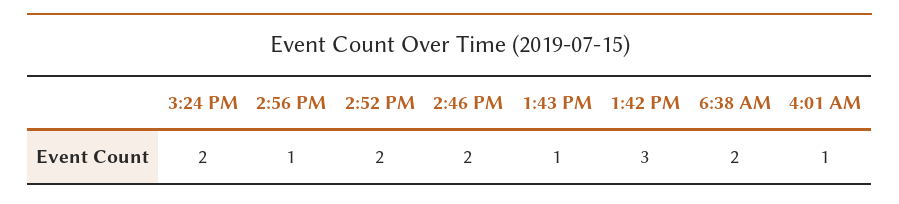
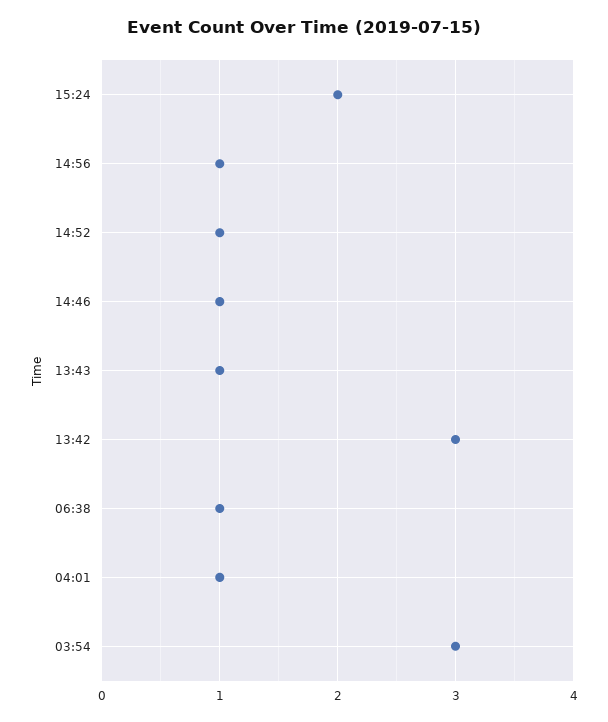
  {
    "3:24 PM": 2,
    "2:56 PM": 1,
-   "2:52 PM": 2,
+   "2:52 PM": 1,
-   "2:46 PM": 2,
+   "2:46 PM": 1,
    "1:43 PM": 1,
    "1:42 PM": 3,
-   "6:38 AM": 2,
+   "6:38 AM": 1,
-   "4:01 AM": 1
+   "4:01 AM": 1,
+   "03:54": 3
  }

